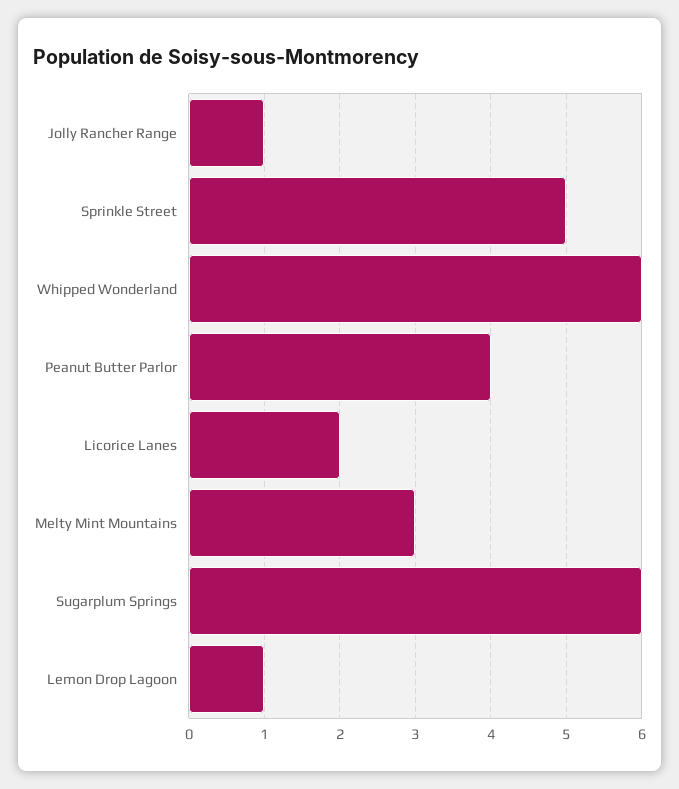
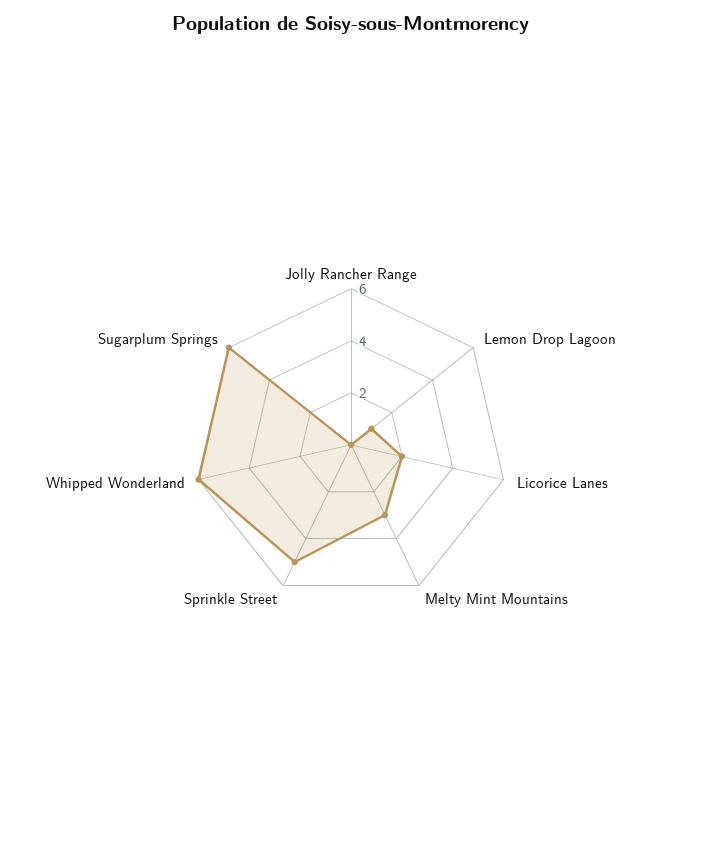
  {
-   "Jolly Rancher Range": 1,
+   "Jolly Rancher Range": 0,
    "Sprinkle Street": 5,
    "Whipped Wonderland": 6,
-   "Peanut Butter Parlor": 4,
    "Licorice Lanes": 2,
    "Melty Mint Mountains": 3,
    "Sugarplum Springs": 6,
    "Lemon Drop Lagoon": 1
  }

